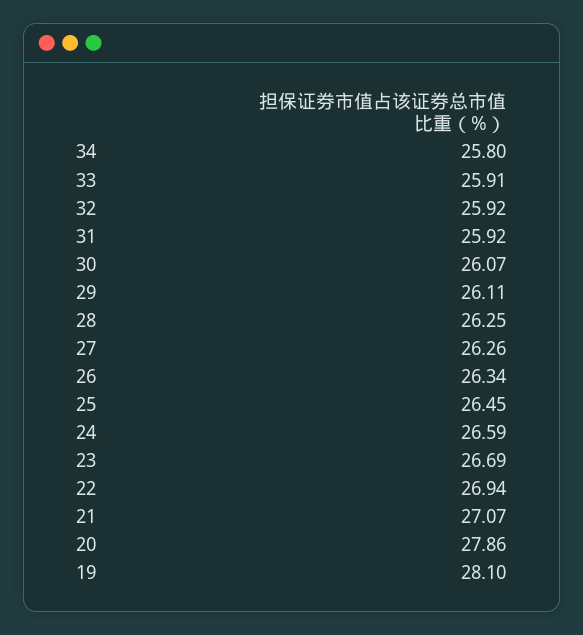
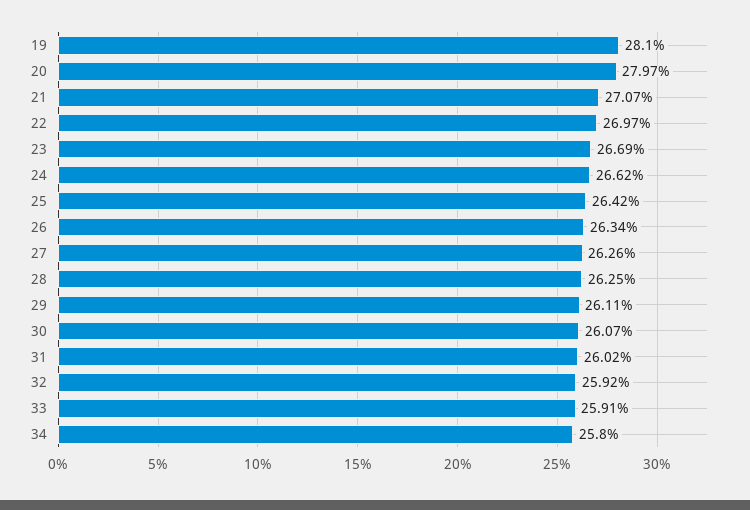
  {
    "34": 25.8,
    "33": 25.91,
    "32": 25.92,
-   "31": 25.92,
+   "31": 26.02,
    "30": 26.07,
    "29": 26.11,
    "28": 26.25,
    "27": 26.26,
    "26": 26.34,
-   "25": 26.45,
+   "25": 26.42,
-   "24": 26.59,
+   "24": 26.62,
    "23": 26.69,
-   "22": 26.94,
+   "22": 26.97,
    "21": 27.07,
-   "20": 27.86,
+   "20": 27.97,
    "19": 28.1
  }

